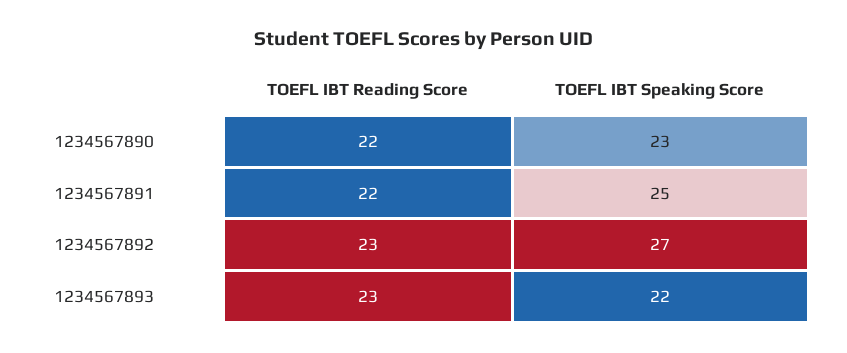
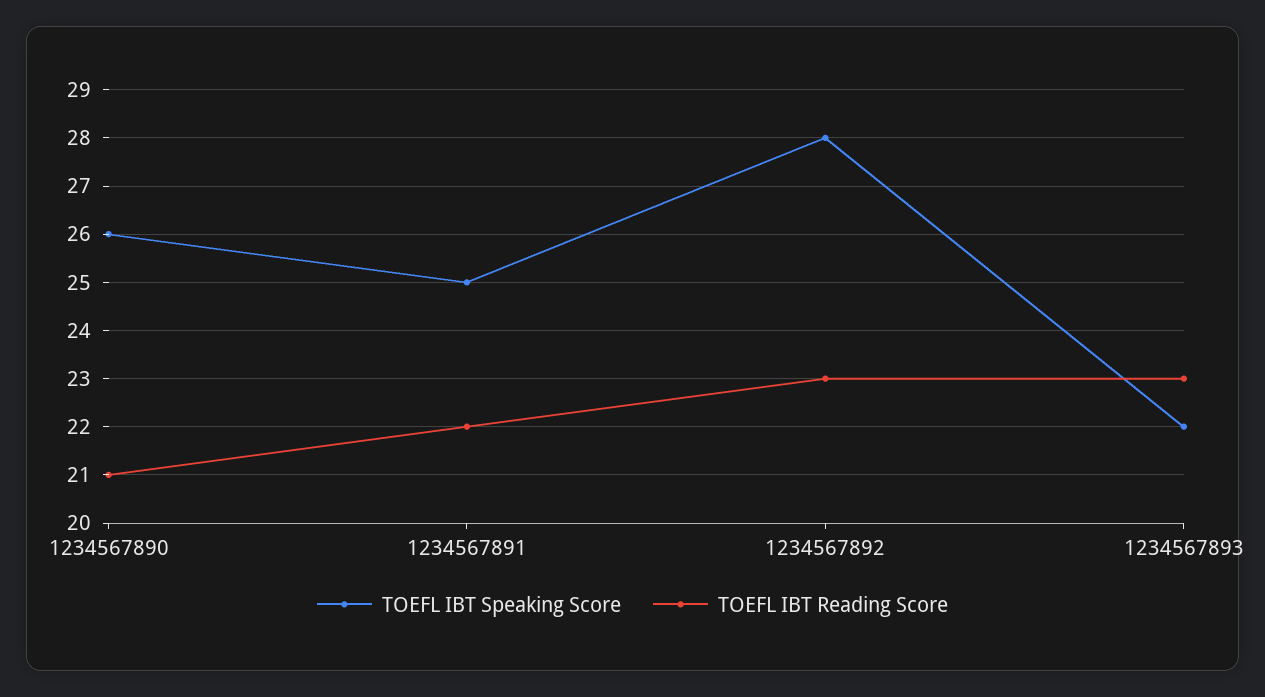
  {
    "TOEFL IBT Reading Score": {
-     "1234567890": 22,
+     "1234567890": 21,
      "1234567891": 22,
      "1234567892": 23,
      "1234567893": 23
    },
    "TOEFL IBT Speaking Score": {
-     "1234567890": 23,
+     "1234567890": 26,
      "1234567891": 25,
-     "1234567892": 27,
+     "1234567892": 28,
      "1234567893": 22
    }
  }

